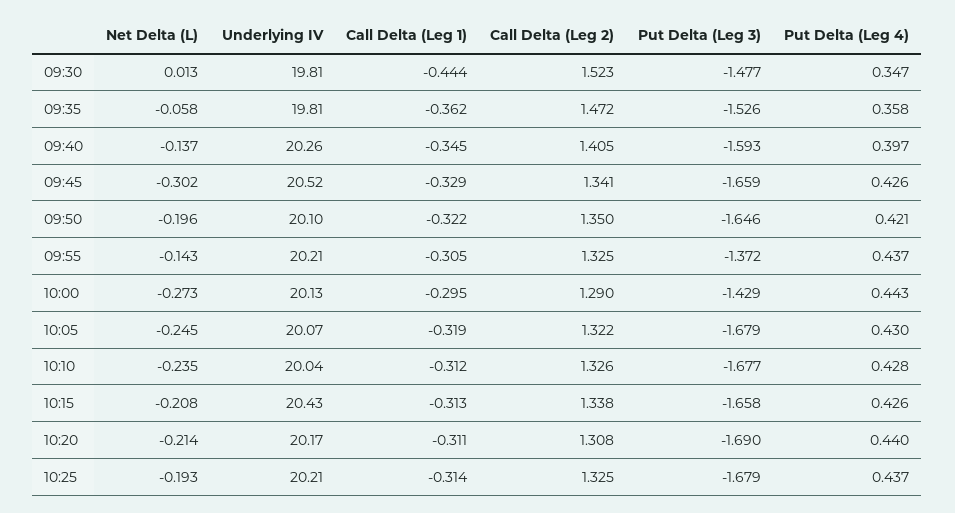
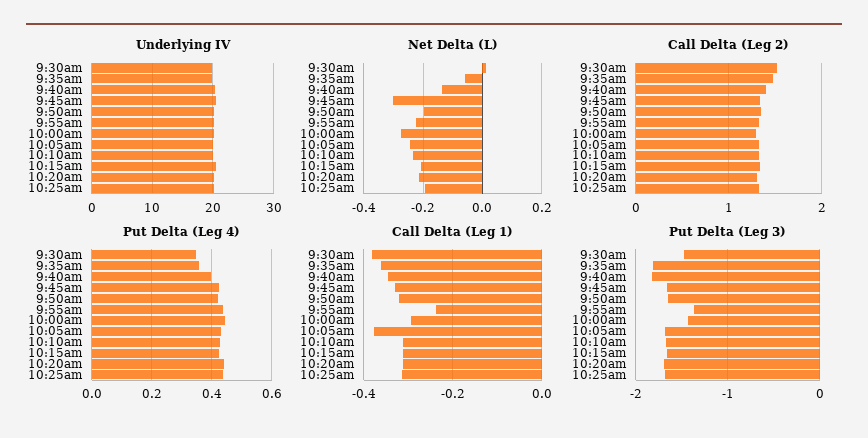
  {
    "Net Delta (L)": {
      "09:30": 0.013,
      "09:35": -0.058,
      "09:40": -0.137,
      "09:45": -0.302,
      "09:50": -0.196,
-     "09:55": -0.143,
+     "09:55": -0.225,
      "10:00": -0.273,
      "10:05": -0.245,
      "10:10": -0.235,
      "10:15": -0.208,
      "10:20": -0.214,
      "10:25": -0.193
    },
    "Underlying IV": {
      "09:30": 19.81,
      "09:35": 19.81,
      "09:40": 20.26,
      "09:45": 20.52,
      "09:50": 20.1,
      "09:55": 20.21,
      "10:00": 20.13,
      "10:05": 20.07,
      "10:10": 20.04,
      "10:15": 20.43,
      "10:20": 20.17,
      "10:25": 20.21
    },
    "Call Delta (Leg 1)": {
-     "09:30": -0.444,
+     "09:30": -0.38,
      "09:35": -0.362,
      "09:40": -0.345,
      "09:45": -0.329,
      "09:50": -0.322,
-     "09:55": -0.305,
+     "09:55": -0.24,
      "10:00": -0.295,
-     "10:05": -0.319,
+     "10:05": -0.38,
      "10:10": -0.312,
      "10:15": -0.313,
      "10:20": -0.311,
      "10:25": -0.314
    },
    "Call Delta (Leg 2)": {
      "09:30": 1.523,
      "09:35": 1.472,
      "09:40": 1.405,
      "09:45": 1.341,
      "09:50": 1.35,
      "09:55": 1.325,
      "10:00": 1.29,
      "10:05": 1.322,
      "10:10": 1.326,
      "10:15": 1.338,
      "10:20": 1.308,
      "10:25": 1.325
    },
    "Put Delta (Leg 3)": {
      "09:30": -1.477,
-     "09:35": -1.526,
+     "09:35": -1.8,
-     "09:40": -1.593,
+     "09:40": -1.8,
      "09:45": -1.659,
      "09:50": -1.646,
      "09:55": -1.372,
      "10:00": -1.429,
      "10:05": -1.679,
      "10:10": -1.677,
      "10:15": -1.658,
      "10:20": -1.69,
      "10:25": -1.679
    },
    "Put Delta (Leg 4)": {
      "09:30": 0.347,
      "09:35": 0.358,
      "09:40": 0.397,
      "09:45": 0.426,
      "09:50": 0.421,
      "09:55": 0.437,
      "10:00": 0.443,
      "10:05": 0.43,
      "10:10": 0.428,
      "10:15": 0.426,
      "10:20": 0.44,
      "10:25": 0.437
    }
  }

